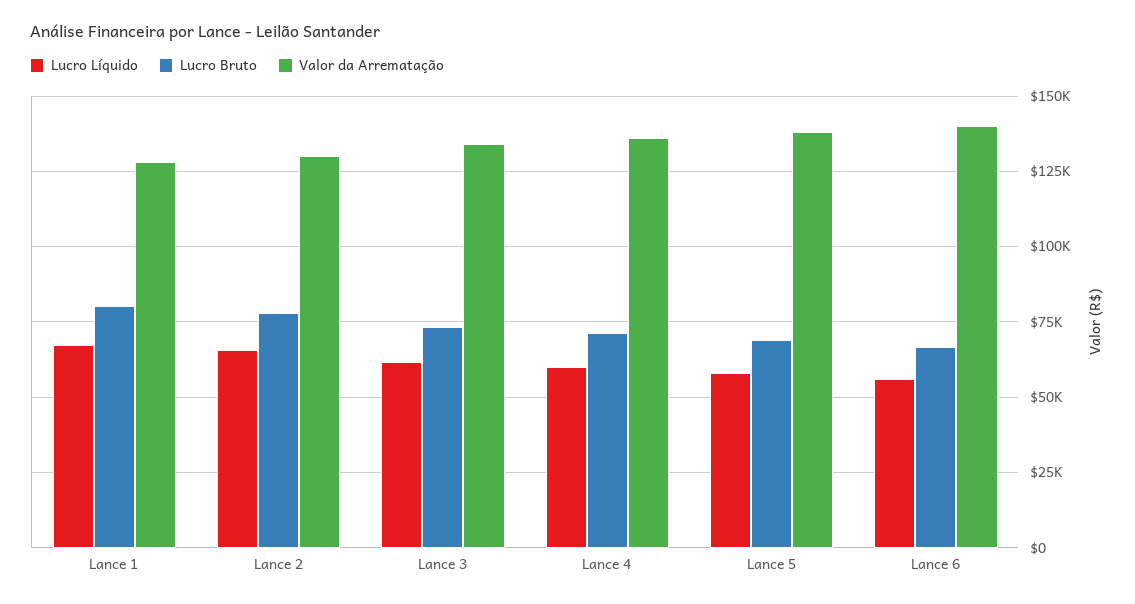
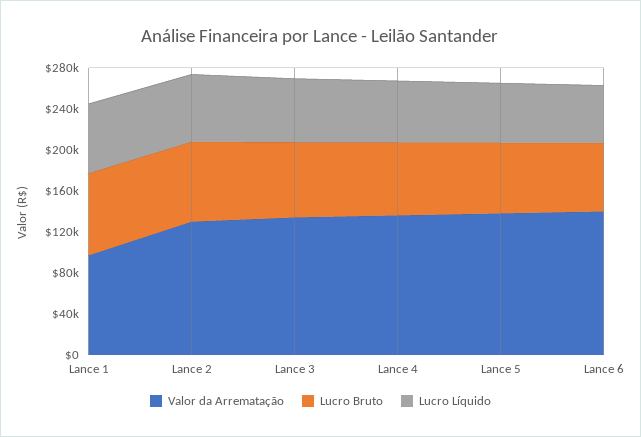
  {
    "Lucro Líquido": {
      "Lance 1": 67500,
      "Lance 2": 65000,
      "Lance 3": 62500,
      "Lance 4": 60000,
      "Lance 5": 57500,
      "Lance 6": 55000
    },
    "Lucro Bruto": {
      "Lance 1": 80000,
      "Lance 2": 77500,
      "Lance 3": 72500,
      "Lance 4": 70000,
      "Lance 5": 70000,
      "Lance 6": 67500
    },
    "Valor da Arrematação": {
-     "Lance 1": 127500,
+     "Lance 1": 100000,
      "Lance 2": 130000,
      "Lance 3": 135000,
      "Lance 4": 135000,
      "Lance 5": 137500,
      "Lance 6": 140000
    }
  }

